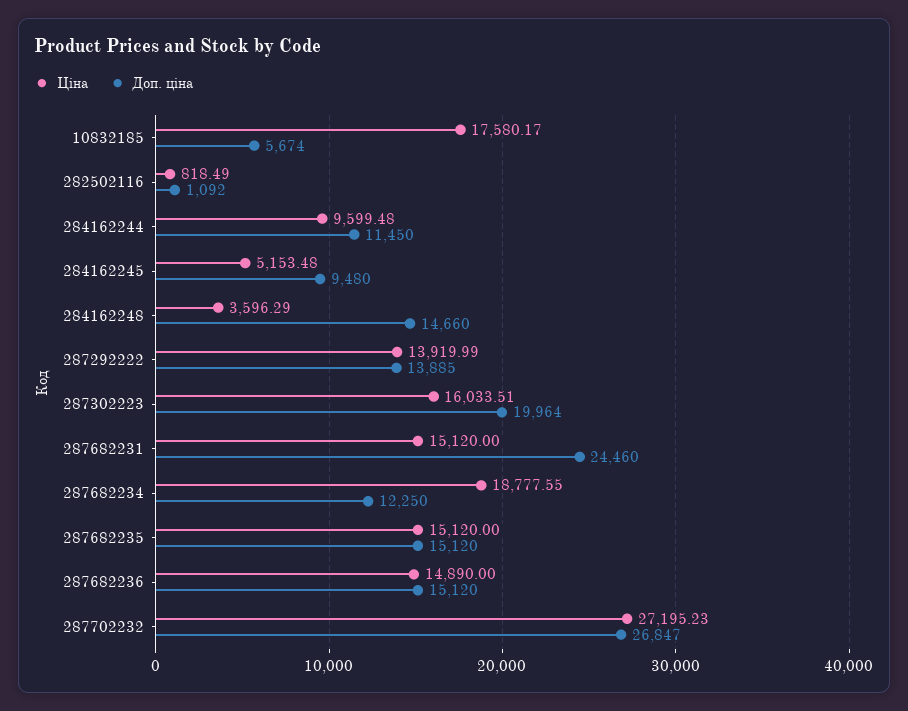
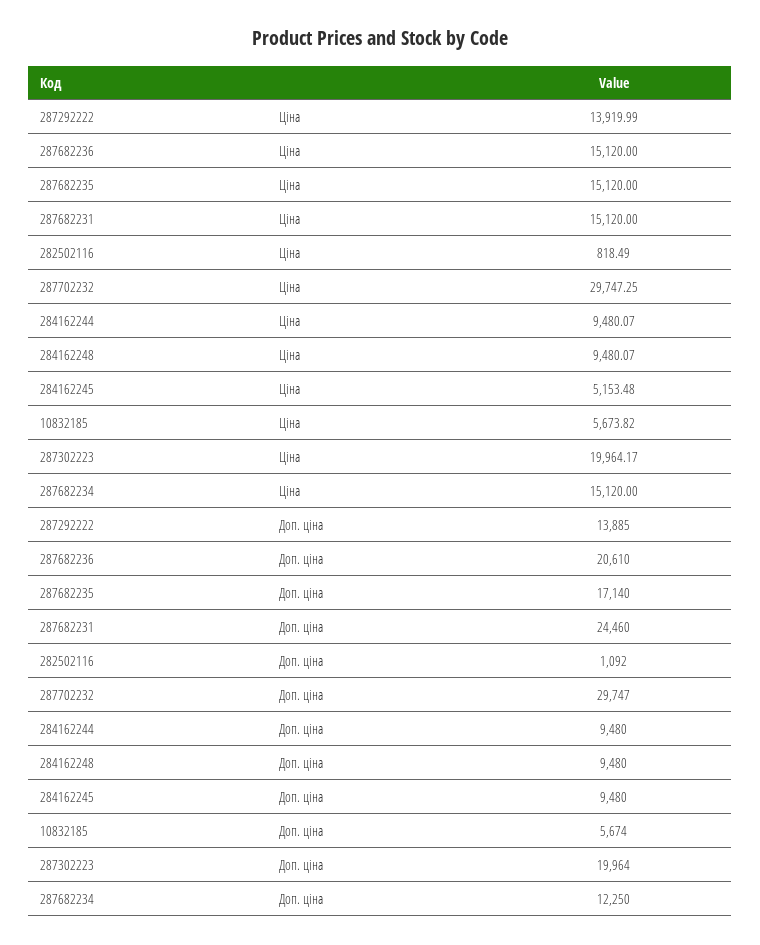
  {
    "Ціна": {
-     "10832185": 17580.17,
+     "10832185": 5673.82,
      "282502116": 818.49,
-     "284162244": 9599.48,
+     "284162244": 9480.07,
      "284162245": 5153.48,
-     "284162248": 3596.29,
+     "284162248": 9480.07,
      "287292222": 13919.99,
-     "287302223": 16033.51,
+     "287302223": 19964.17,
      "287682231": 15120,
-     "287682234": 18777.55,
+     "287682234": 15120,
      "287682235": 15120,
-     "287682236": 14890,
+     "287682236": 15120,
-     "287702232": 27195.23
+     "287702232": 29747.25
    },
    "Доп. ціна": {
      "10832185": 5674,
      "282502116": 1092,
-     "284162244": 11450,
+     "284162244": 9480,
      "284162245": 9480,
-     "284162248": 14660,
+     "284162248": 9480,
      "287292222": 13885,
      "287302223": 19964,
      "287682231": 24460,
      "287682234": 12250,
-     "287682235": 15120,
+     "287682235": 17140,
-     "287682236": 15120,
+     "287682236": 20610,
-     "287702232": 26847
+     "287702232": 29747
    }
  }

